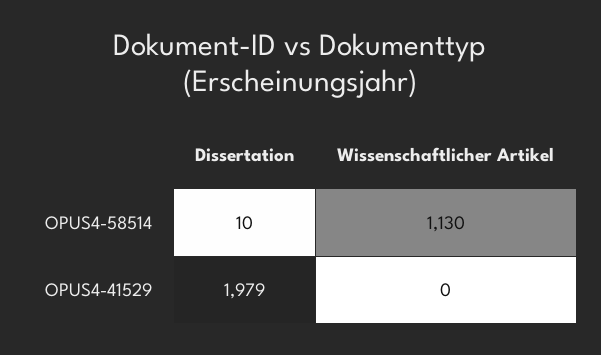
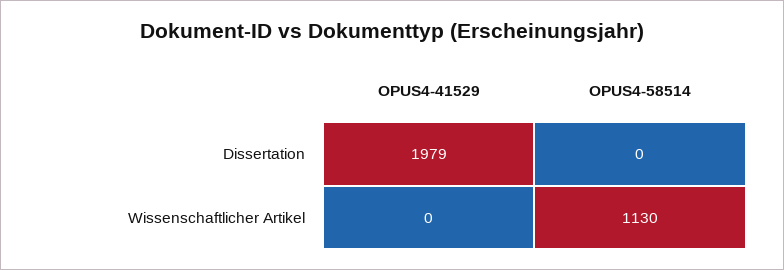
  {
    "Dissertation": {
-     "OPUS4-58514": 10,
+     "OPUS4-58514": 0,
      "OPUS4-41529": 1979
    },
    "Wissenschaftlicher Artikel": {
      "OPUS4-58514": 1130,
      "OPUS4-41529": 0
    }
  }

